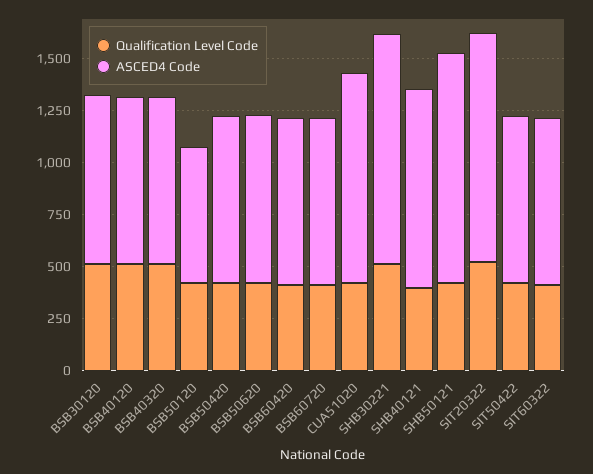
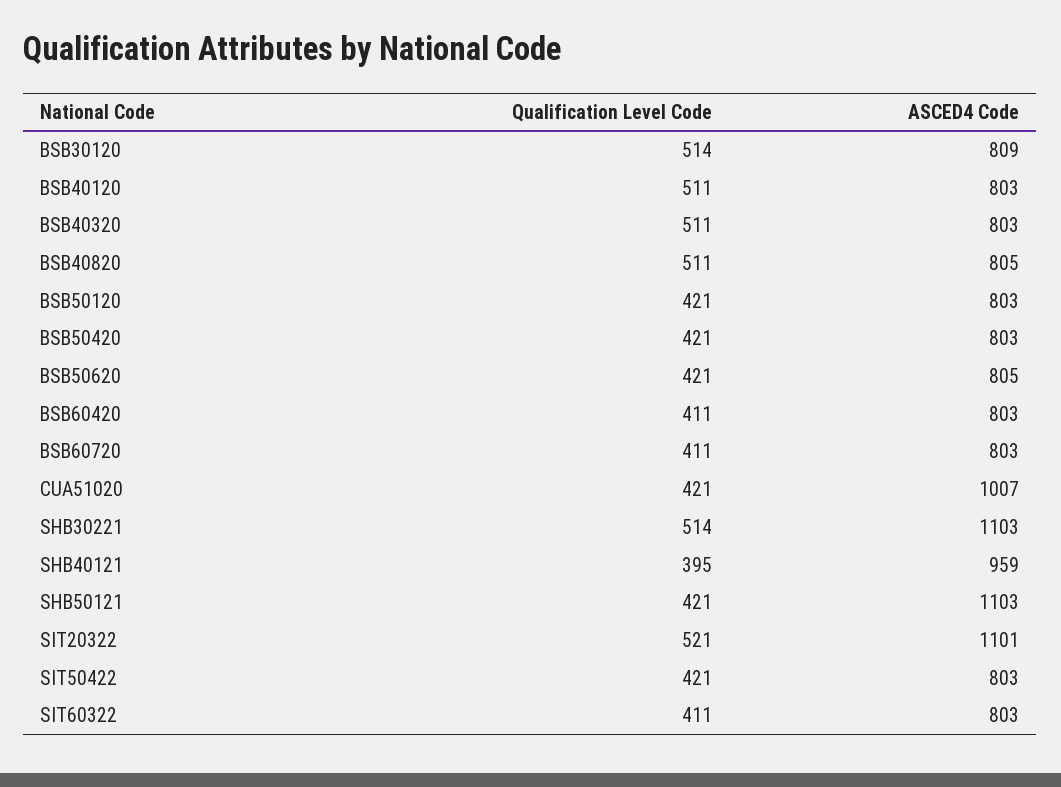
  {
    "Qualification Level Code": {
      "BSB30120": 514,
      "BSB40120": 511,
      "BSB40320": 511,
      "BSB50120": 421,
      "BSB50420": 421,
      "BSB50620": 421,
      "BSB60420": 411,
      "BSB60720": 411,
      "CUA51020": 421,
      "SHB30221": 514,
      "SHB40121": 395,
      "SHB50121": 421,
      "SIT20322": 521,
      "SIT50422": 421,
-     "SIT60322": 411
+     "SIT60322": 411,
+     "BSB40820": 511
    },
    "ASCED4 Code": {
      "BSB30120": 809,
      "BSB40120": 803,
      "BSB40320": 803,
-     "BSB50120": 650,
+     "BSB50120": 803,
      "BSB50420": 803,
      "BSB50620": 805,
      "BSB60420": 803,
      "BSB60720": 803,
      "CUA51020": 1007,
      "SHB30221": 1103,
      "SHB40121": 959,
      "SHB50121": 1103,
      "SIT20322": 1101,
      "SIT50422": 803,
-     "SIT60322": 803
+     "SIT60322": 803,
+     "BSB40820": 805
    }
  }

